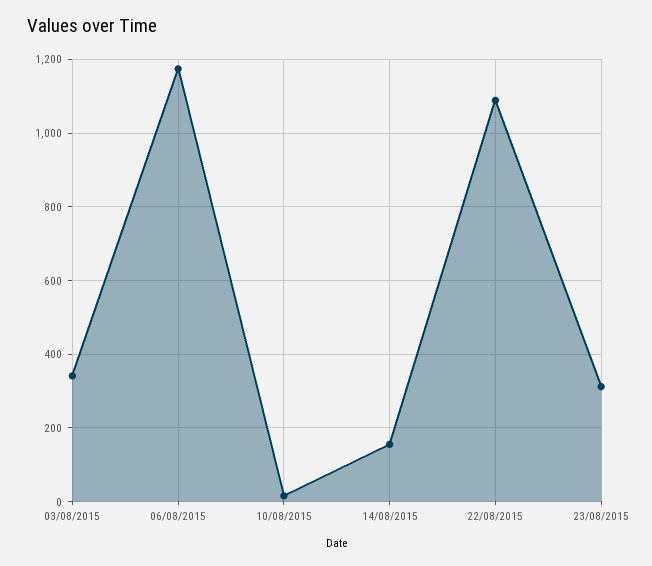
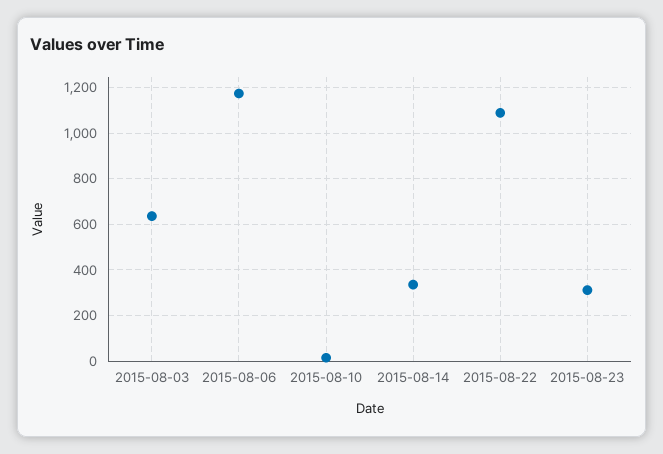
  {
-   "03/08/2015": 340,
+   "03/08/2015": 650,
    "06/08/2015": 1180,
    "10/08/2015": 20,
-   "14/08/2015": 160,
+   "14/08/2015": 350,
    "22/08/2015": 1080,
    "23/08/2015": 320
  }

